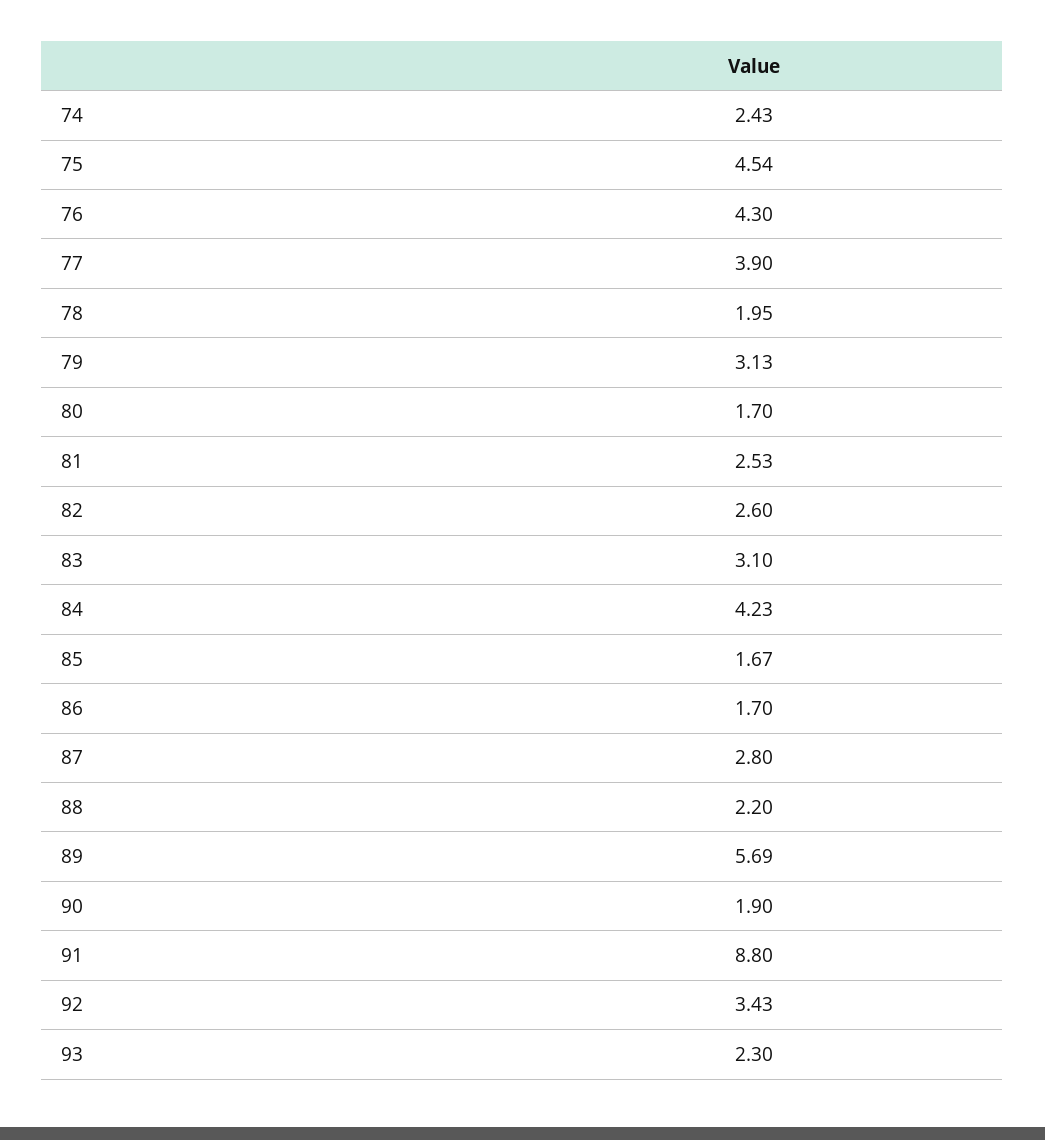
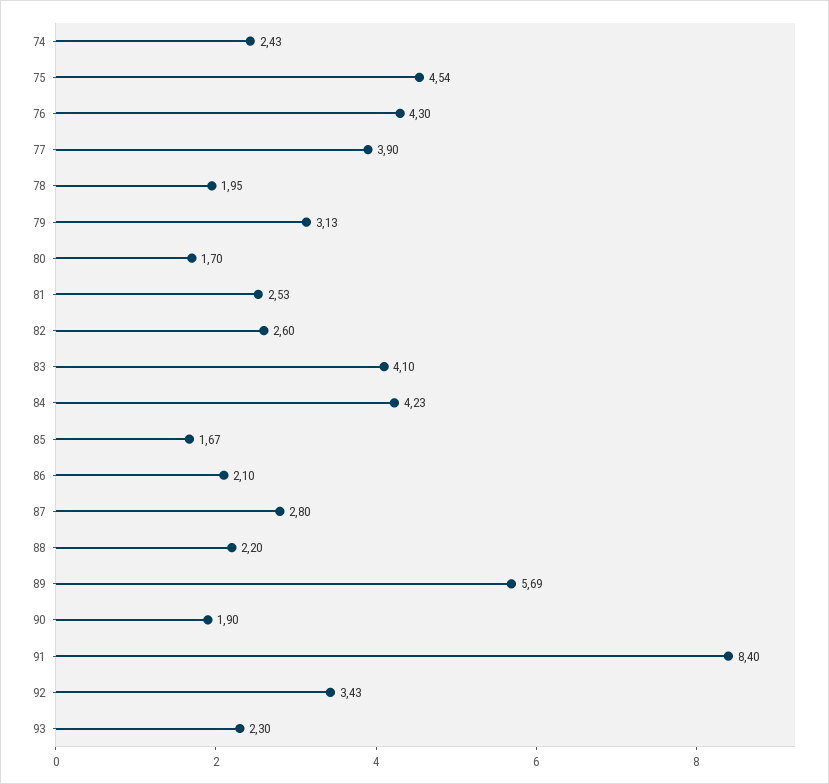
  {
    "74": 2.43,
    "75": 4.54,
    "76": 4.3,
    "77": 3.9,
    "78": 1.95,
    "79": 3.13,
    "80": 1.7,
    "81": 2.53,
    "82": 2.6,
-   "83": 3.1,
+   "83": 4.1,
    "84": 4.23,
    "85": 1.67,
-   "86": 1.7,
+   "86": 2.1,
    "87": 2.8,
    "88": 2.2,
    "89": 5.69,
    "90": 1.9,
-   "91": 8.8,
+   "91": 8.4,
    "92": 3.43,
    "93": 2.3
  }

